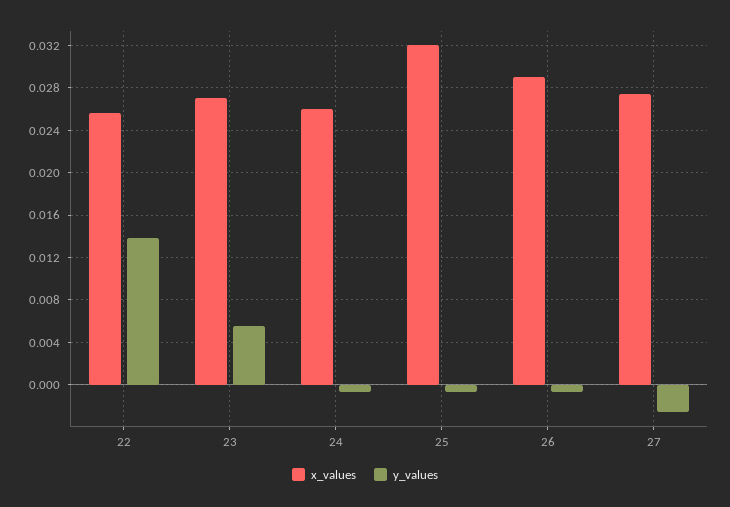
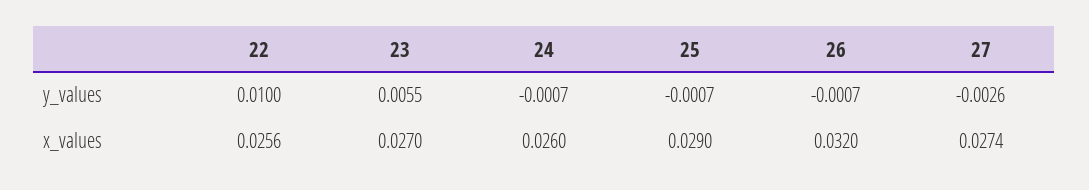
  {
    "x_values": {
      "22": 0.0256,
      "23": 0.027,
      "24": 0.026,
-     "25": 0.032,
+     "25": 0.029,
-     "26": 0.029,
+     "26": 0.032,
      "27": 0.0274
    },
    "y_values": {
-     "22": 0.014,
+     "22": 0.01,
      "23": 0.0055,
      "24": -0.0007,
      "25": -0.0007,
      "26": -0.0007,
      "27": -0.0026
    }
  }

